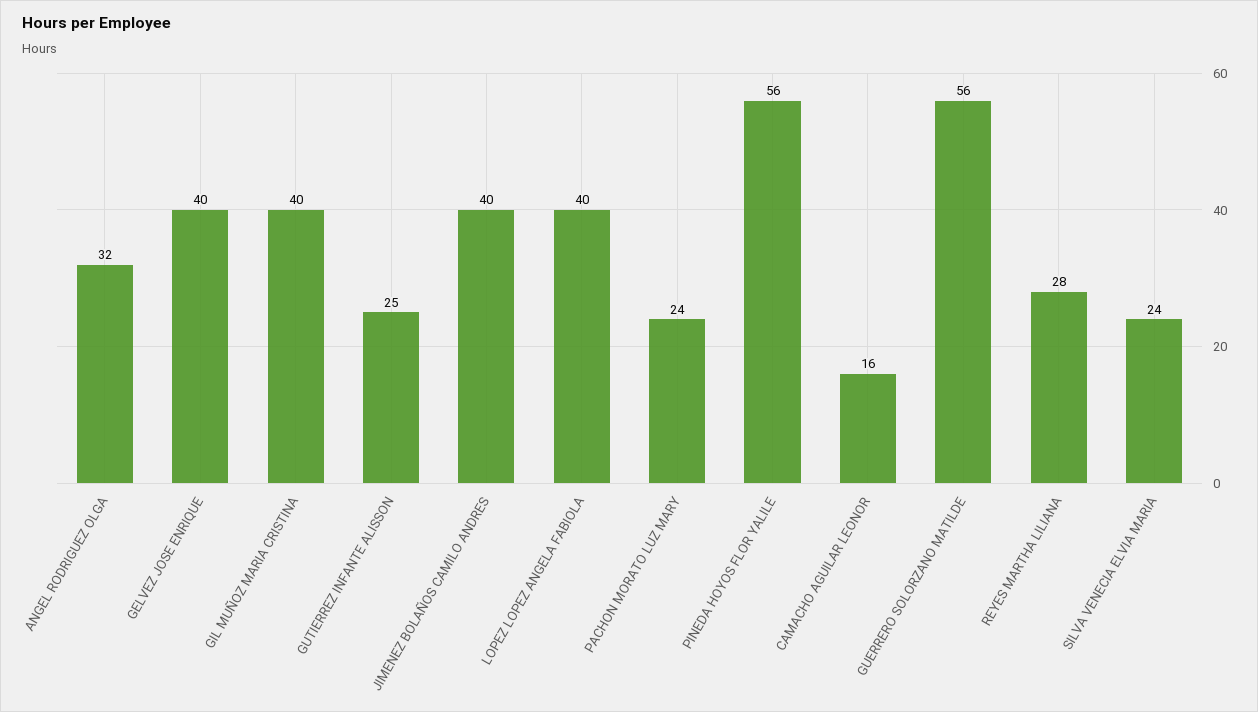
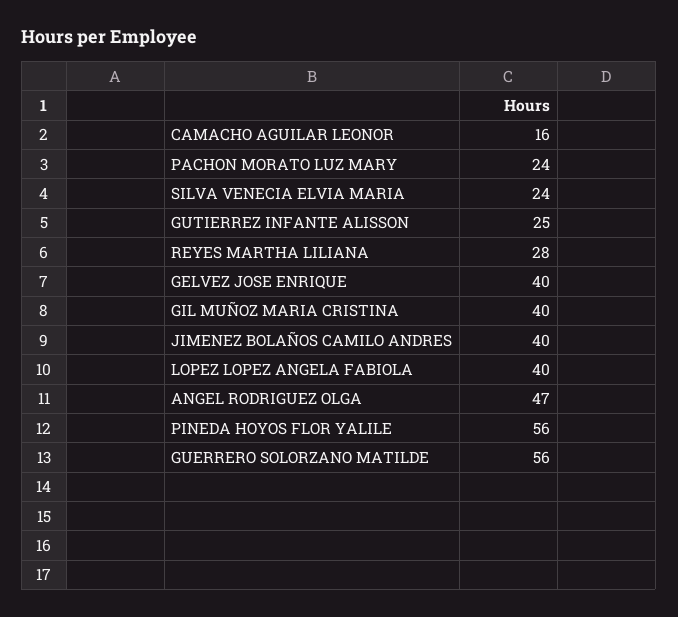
  {
-   "ANGEL RODRIGUEZ OLGA": 32,
+   "ANGEL RODRIGUEZ OLGA": 47,
    "GELVEZ JOSE ENRIQUE": 40,
    "GIL MUÑOZ MARIA CRISTINA": 40,
    "GUTIERREZ INFANTE ALISSON": 25,
    "JIMENEZ BOLAÑOS CAMILO ANDRES": 40,
    "LOPEZ LOPEZ ANGELA FABIOLA": 40,
    "PACHON MORATO LUZ MARY": 24,
    "PINEDA HOYOS FLOR YALILE": 56,
    "CAMACHO AGUILAR LEONOR": 16,
    "GUERRERO SOLORZANO MATILDE": 56,
    "REYES MARTHA LILIANA": 28,
    "SILVA VENECIA ELVIA MARIA": 24
  }

